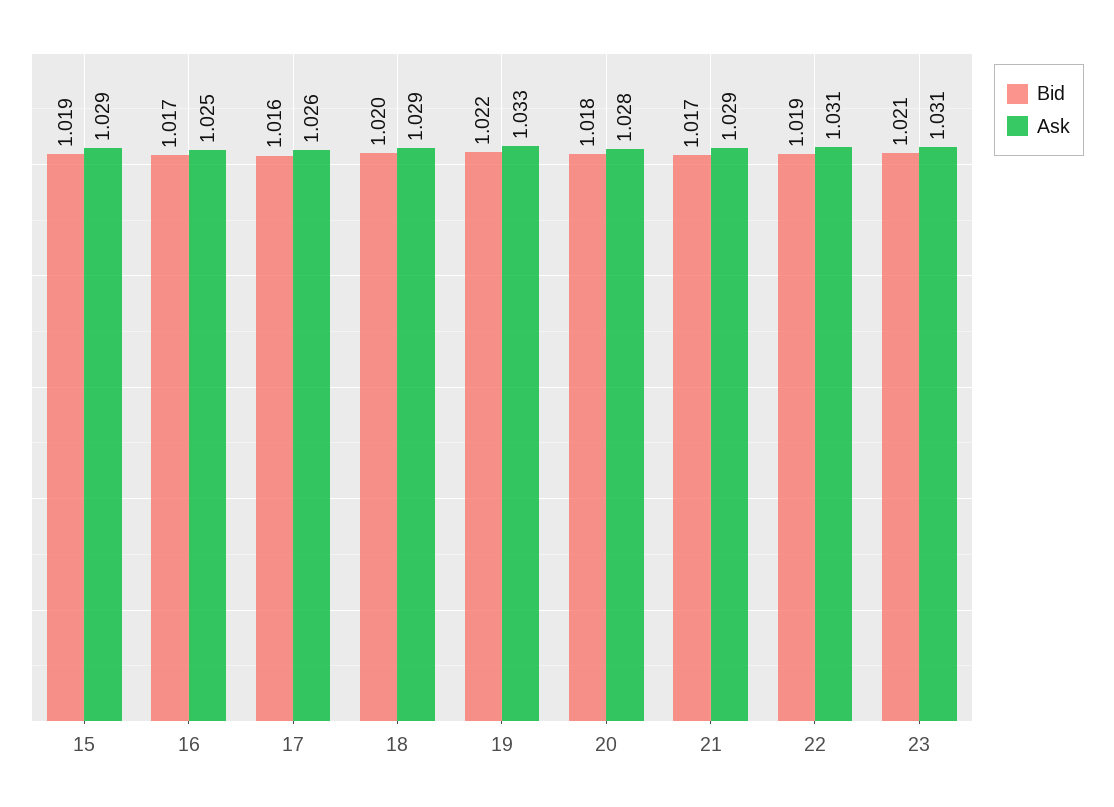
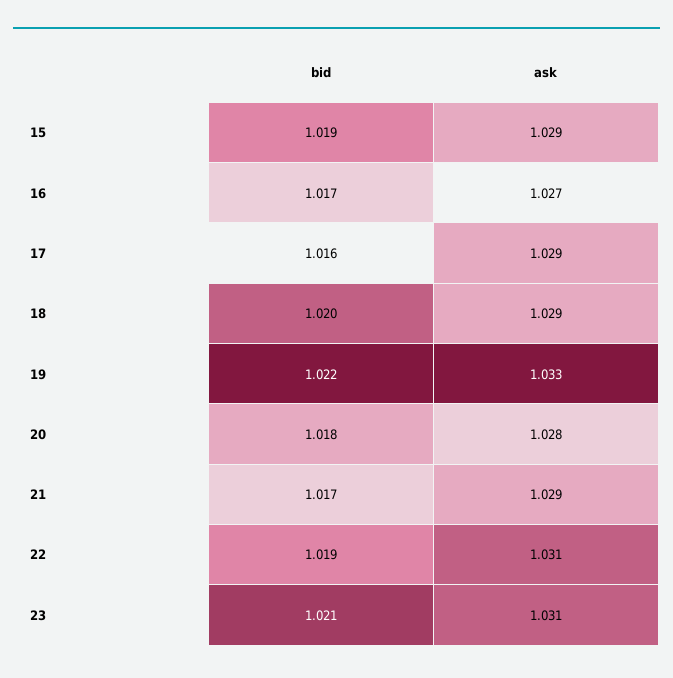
  {
    "Bid": {
      "15": 1.019,
      "16": 1.017,
      "17": 1.016,
      "18": 1.02,
      "19": 1.022,
      "20": 1.018,
      "21": 1.017,
      "22": 1.019,
      "23": 1.021
    },
    "Ask": {
      "15": 1.029,
-     "16": 1.025,
+     "16": 1.027,
-     "17": 1.026,
+     "17": 1.029,
      "18": 1.029,
      "19": 1.033,
      "20": 1.028,
      "21": 1.029,
      "22": 1.031,
      "23": 1.031
    }
  }

